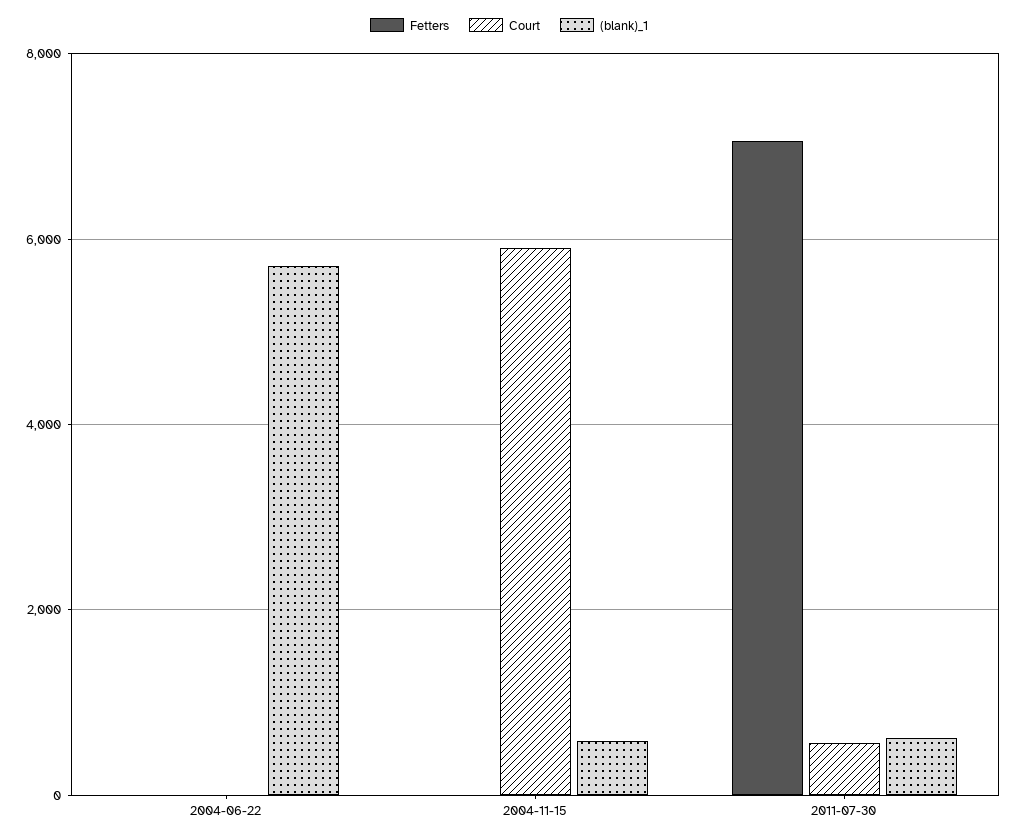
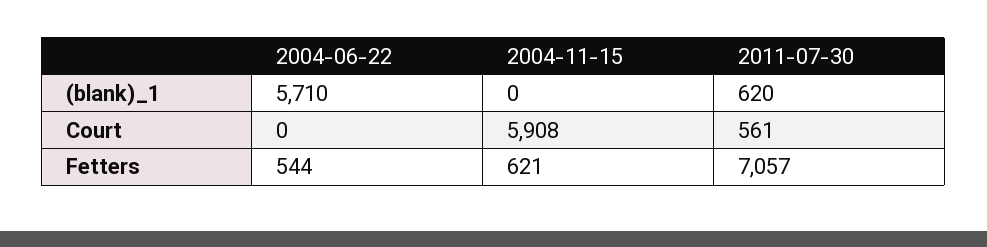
  {
    "Fetters": {
-     "2004-06-22": 0,
+     "2004-06-22": 544,
-     "2004-11-15": 0,
+     "2004-11-15": 621,
      "2011-07-30": 7057
    },
    "Court": {
      "2004-06-22": 0,
      "2004-11-15": 5908,
      "2011-07-30": 561
    },
    "(blank)_1": {
      "2004-06-22": 5710,
-     "2004-11-15": 600,
+     "2004-11-15": 0,
      "2011-07-30": 620
    }
  }

